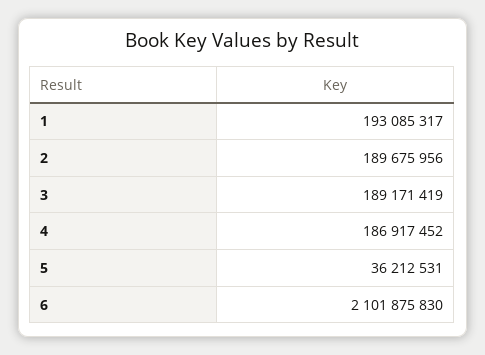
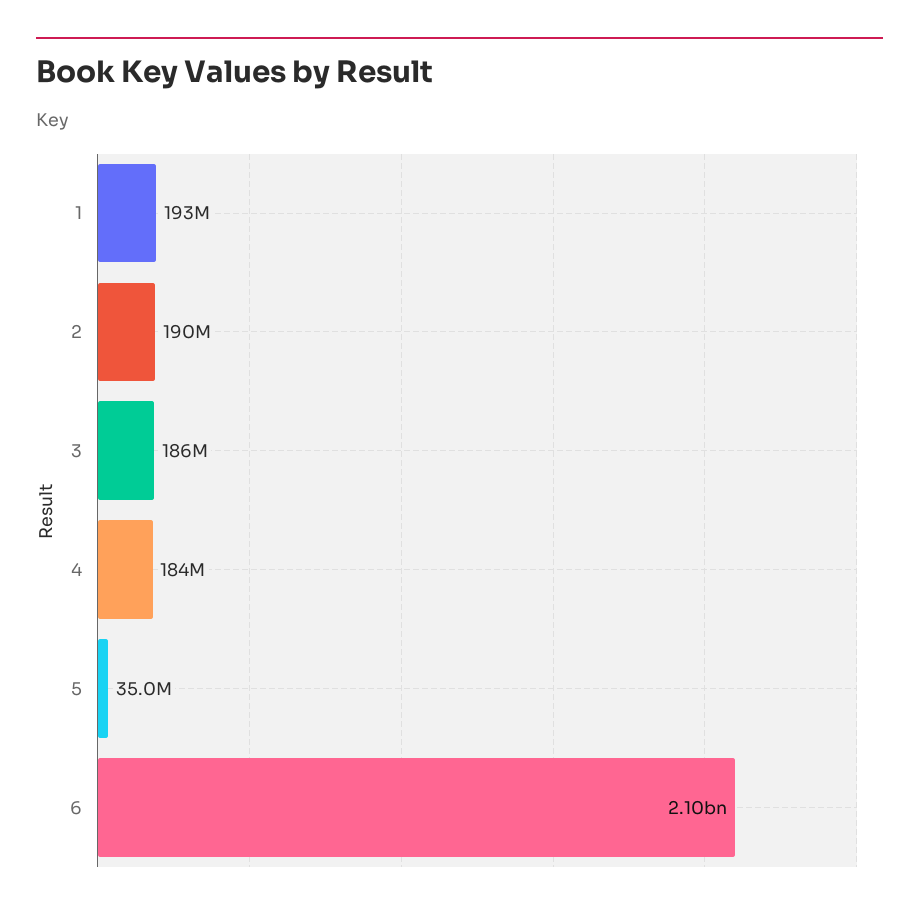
  {
    "1": 193085317,
    "2": 189675956,
-   "3": 189171419,
+   "3": 186000000,
-   "4": 186917452,
+   "4": 184000000,
-   "5": 36212531,
+   "5": 35000000,
    "6": 2101875830
  }

